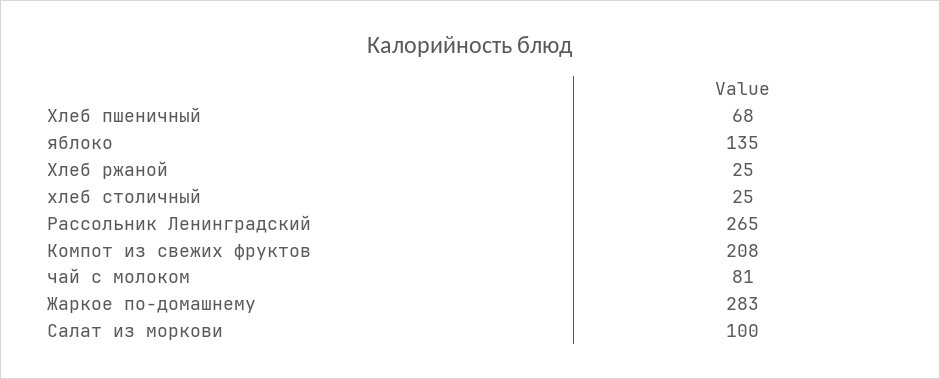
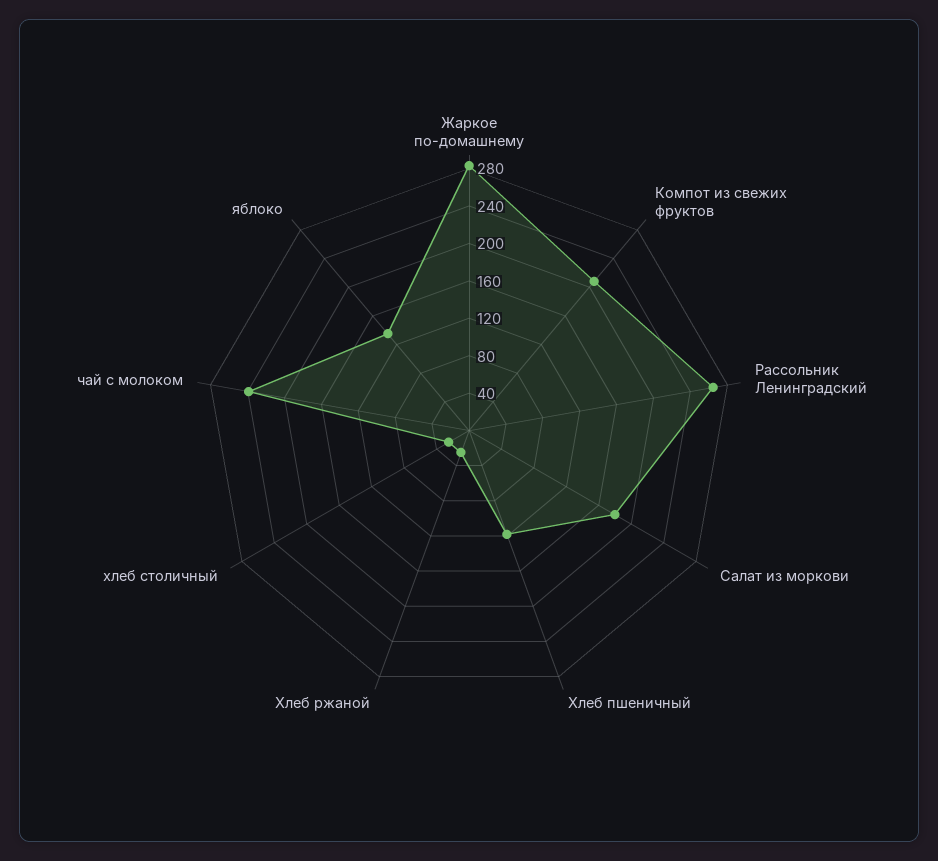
  {
-   "Хлеб пшеничный": 68,
+   "Хлеб пшеничный": 120,
    "яблоко": 135,
    "Хлеб ржаной": 25,
    "хлеб столичный": 25,
    "Рассольник Ленинградский": 265,
    "Компот из свежих фруктов": 208,
-   "чай с молоком": 81,
+   "чай с молоком": 240,
    "Жаркое по-домашнему": 283,
-   "Салат из моркови": 100
+   "Салат из моркови": 180
  }

